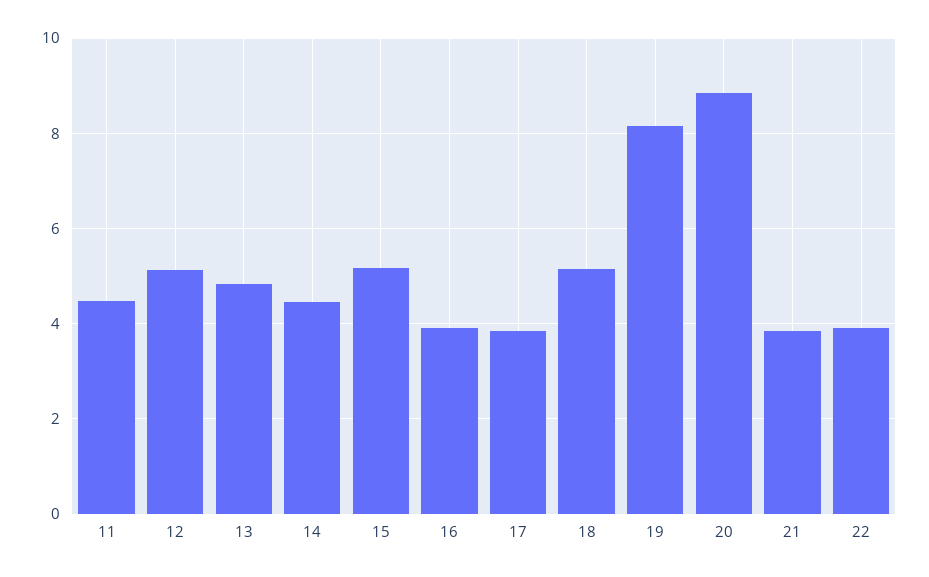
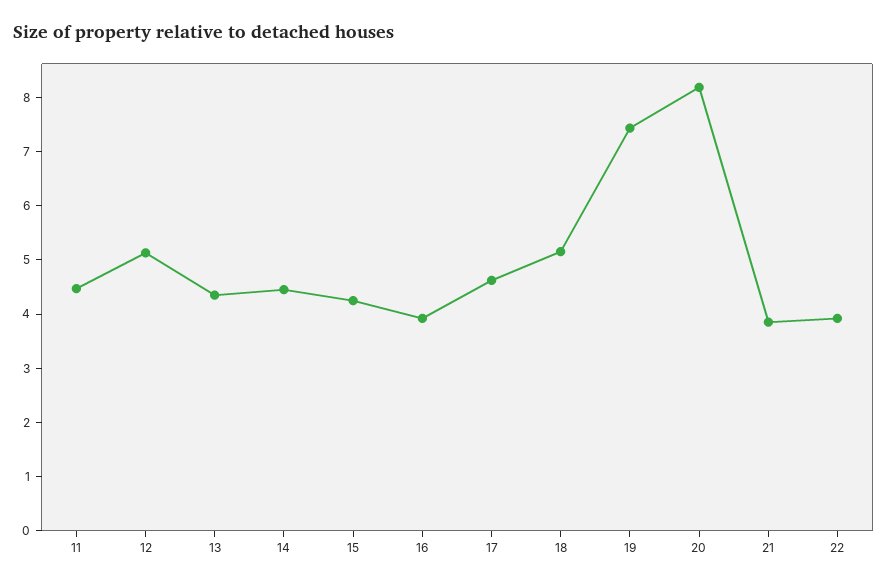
  {
    "11": 4.4,
    "12": 5.2,
-   "13": 4.8,
+   "13": 4.4,
    "14": 4.4,
-   "15": 5.2,
+   "15": 4.2,
    "16": 4,
-   "17": 3.8,
+   "17": 4.6,
    "18": 5.2,
-   "19": 8.2,
+   "19": 7.4,
-   "20": 8.8,
+   "20": 8.2,
    "21": 3.8,
    "22": 4
  }

